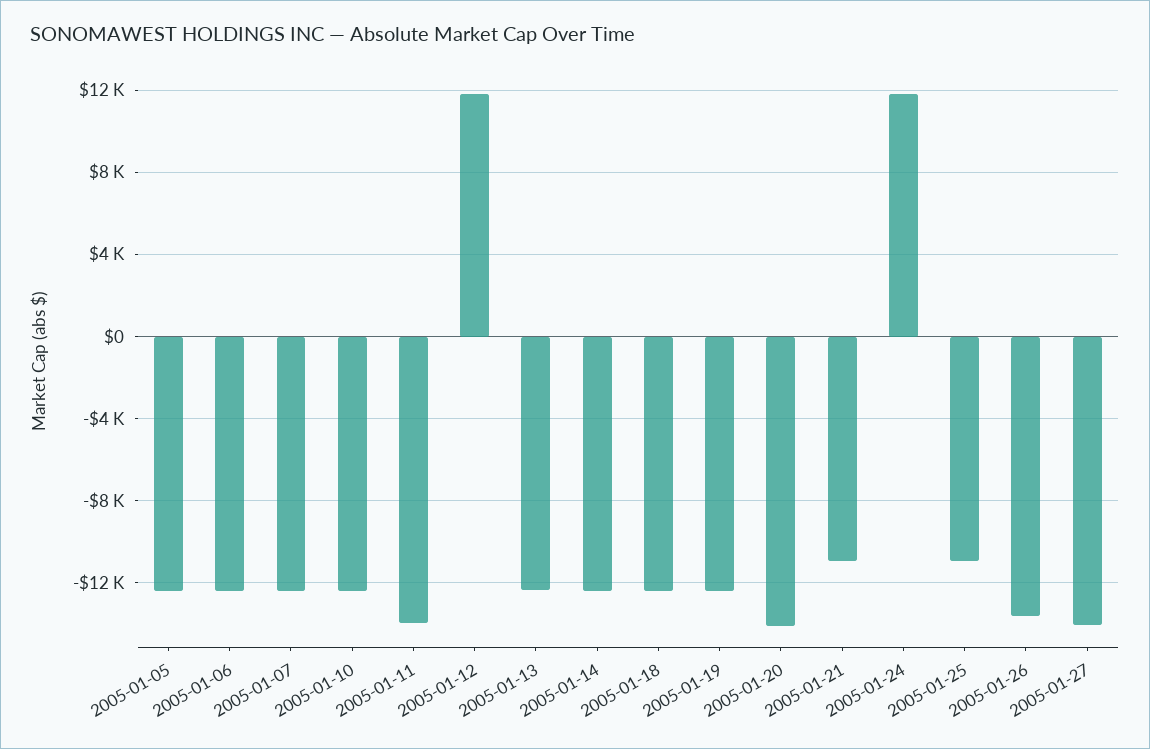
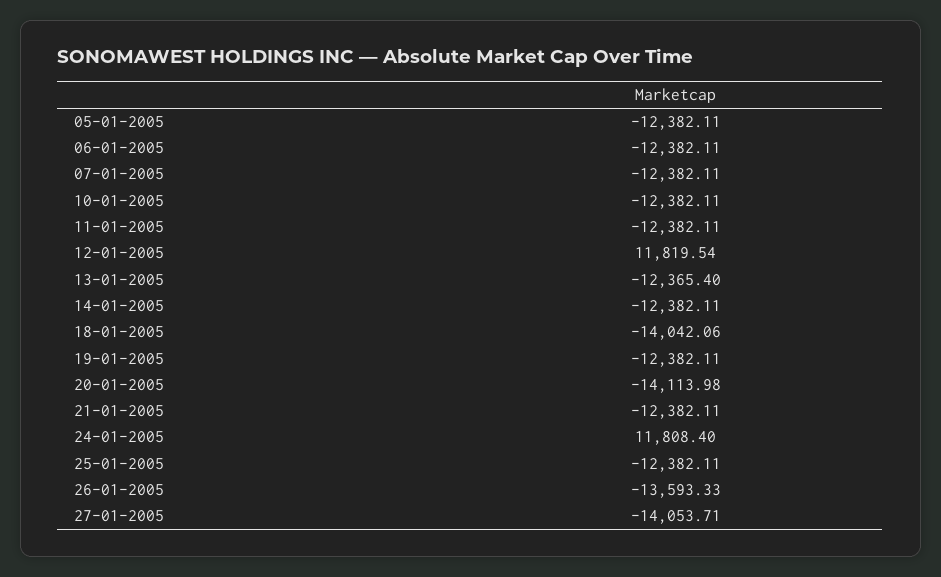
  {
    "2005-01-05": -12382.11,
    "2005-01-06": -12382.11,
    "2005-01-07": -12382.11,
    "2005-01-10": -12382.11,
-   "2005-01-11": -14000,
+   "2005-01-11": -12382.11,
    "2005-01-12": 11819.54,
    "2005-01-13": -12365.4,
    "2005-01-14": -12382.11,
-   "2005-01-18": -12500,
+   "2005-01-18": -14042.06,
    "2005-01-19": -12382.11,
    "2005-01-20": -14113.98,
-   "2005-01-21": -11000,
+   "2005-01-21": -12382.11,
    "2005-01-24": 11808.4,
-   "2005-01-25": -11000,
+   "2005-01-25": -12382.11,
    "2005-01-26": -13593.33,
    "2005-01-27": -14053.71
  }

